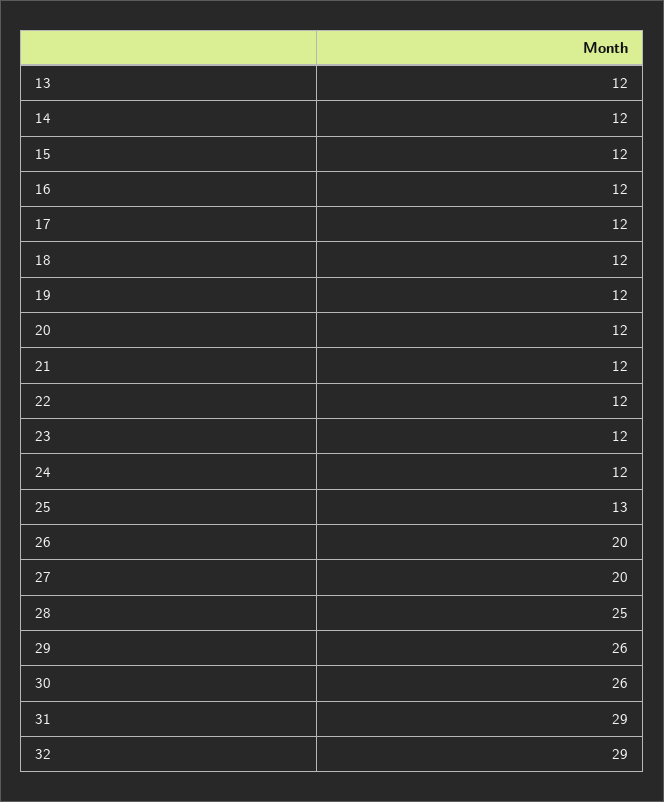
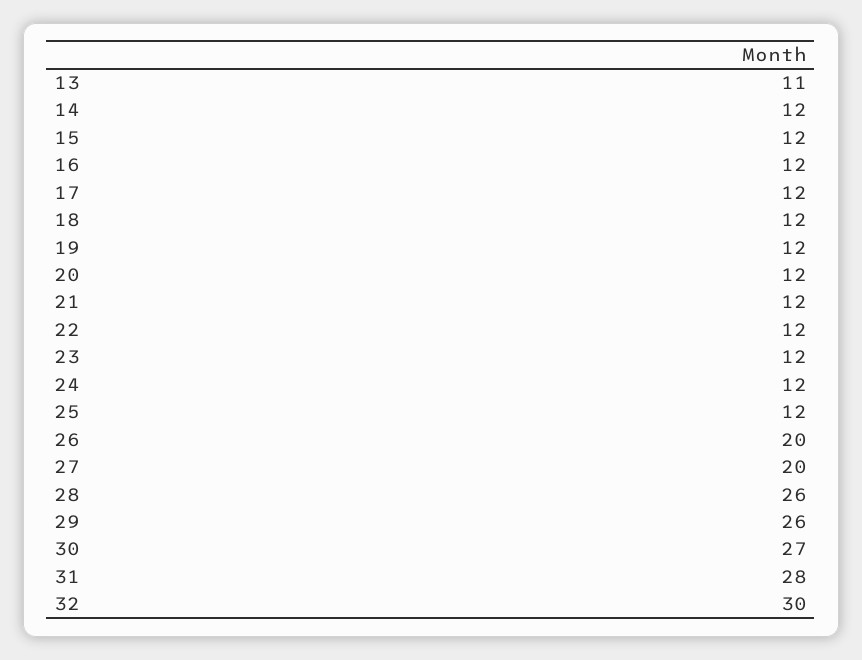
  {
-   "13": 12,
+   "13": 11,
    "14": 12,
    "15": 12,
    "16": 12,
    "17": 12,
    "18": 12,
    "19": 12,
    "20": 12,
    "21": 12,
    "22": 12,
    "23": 12,
    "24": 12,
-   "25": 13,
+   "25": 12,
    "26": 20,
    "27": 20,
-   "28": 25,
+   "28": 26,
    "29": 26,
-   "30": 26,
+   "30": 27,
-   "31": 29,
+   "31": 28,
-   "32": 29
+   "32": 30
  }

